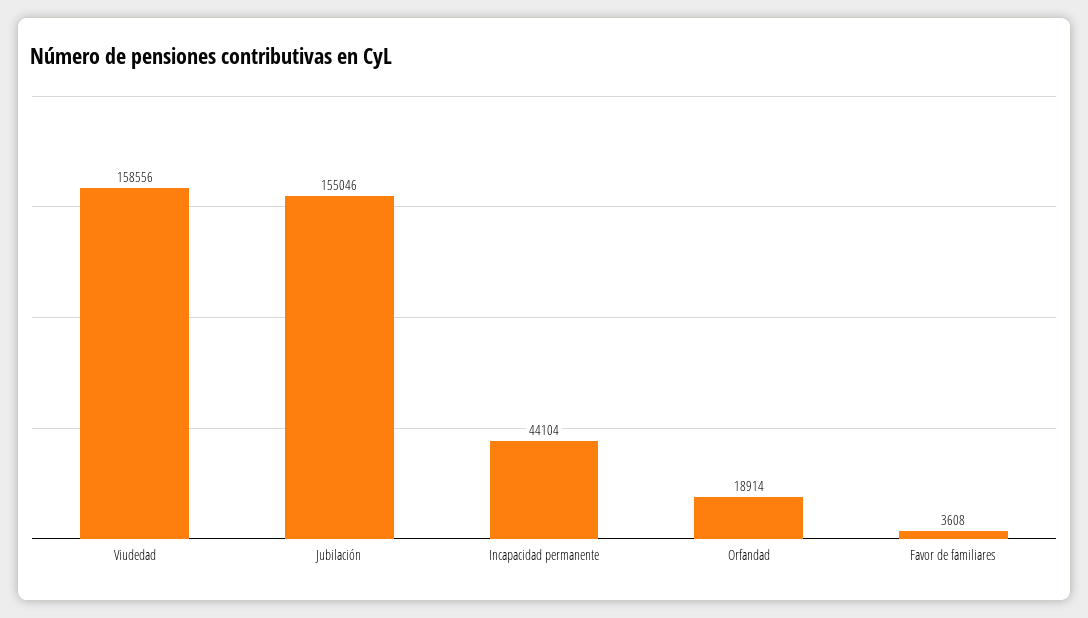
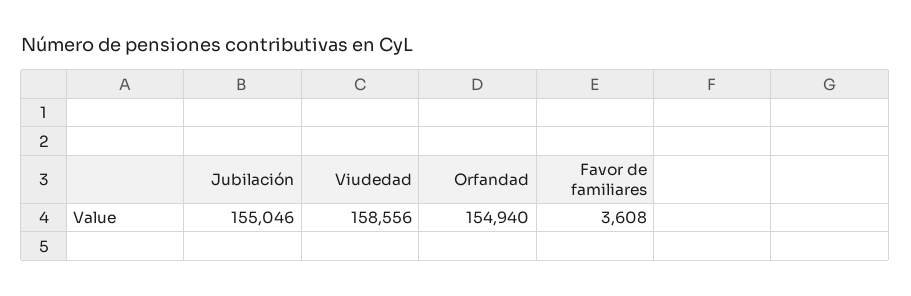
  {
    "Viudedad": 158556,
    "Jubilación": 155046,
-   "Incapacidad permanente": 44104,
-   "Orfandad": 18914,
+   "Orfandad": 154940,
    "Favor de familiares": 3608
  }

